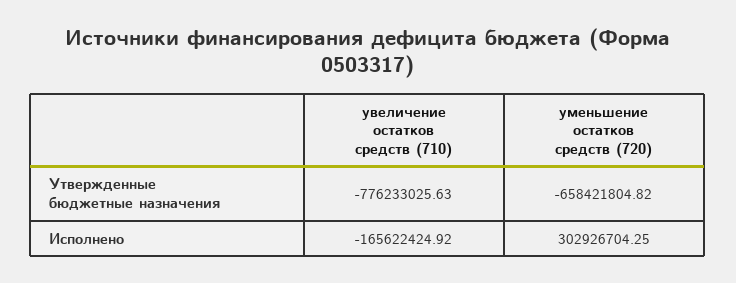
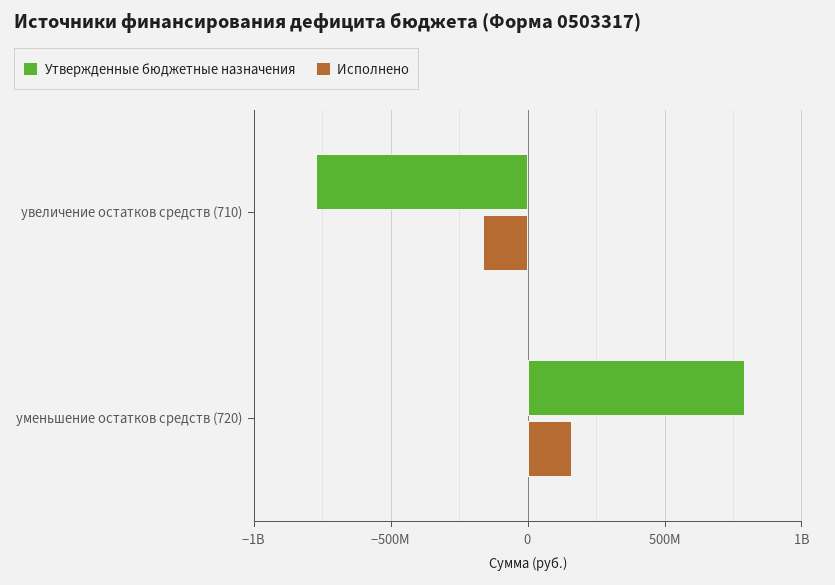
  {
    "Утвержденные бюджетные назначения": {
      "увеличение остатков средств (710)": -776233025.63,
-     "уменьшение остатков средств (720)": -658421804.82
+     "уменьшение остатков средств (720)": 800000000
    },
    "Исполнено": {
      "увеличение остатков средств (710)": -165622424.92,
-     "уменьшение остатков средств (720)": 302926704.25
+     "уменьшение остатков средств (720)": 150000000
    }
  }

